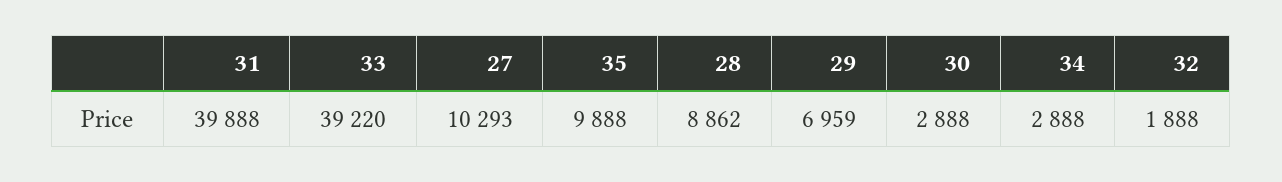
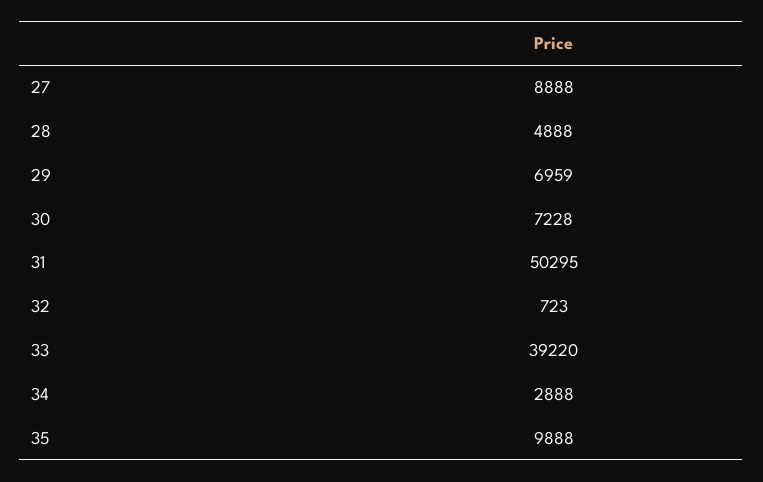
  {
-   "31": 39888,
+   "31": 50295,
    "33": 39220,
-   "27": 10293,
+   "27": 8888,
    "35": 9888,
-   "28": 8862,
+   "28": 4888,
    "29": 6959,
-   "30": 2888,
+   "30": 7228,
    "34": 2888,
-   "32": 1888
+   "32": 723
  }

